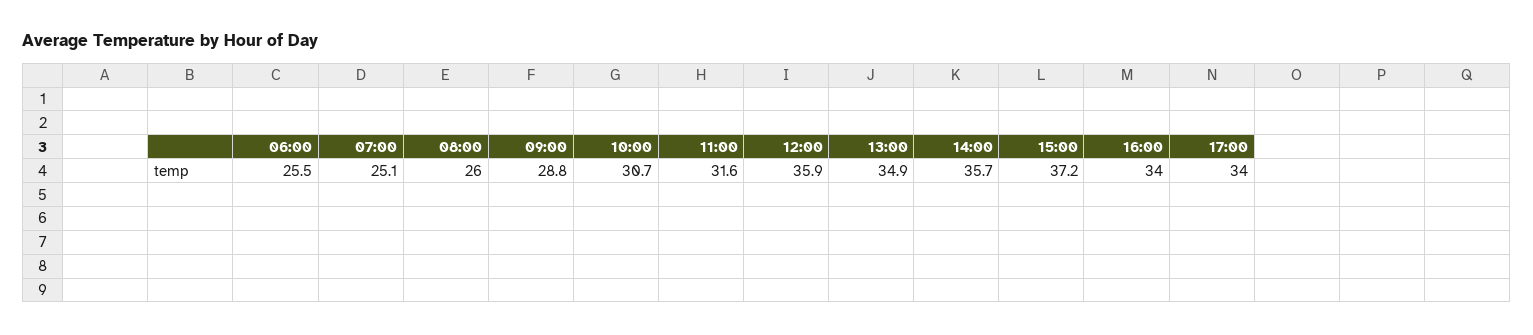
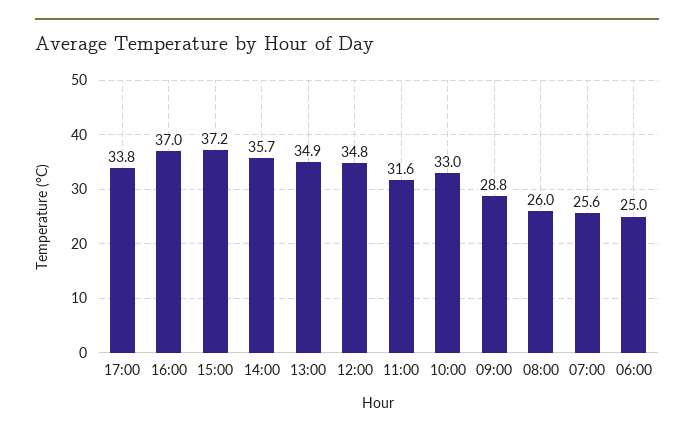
  {
-   "06:00": 25.5,
+   "06:00": 25,
-   "07:00": 25.1,
+   "07:00": 25.6,
    "08:00": 26,
    "09:00": 28.8,
-   "10:00": 30.7,
+   "10:00": 33,
    "11:00": 31.6,
-   "12:00": 35.9,
+   "12:00": 34.8,
    "13:00": 34.9,
    "14:00": 35.7,
    "15:00": 37.2,
-   "16:00": 34,
+   "16:00": 37,
-   "17:00": 34
+   "17:00": 33.8
  }

